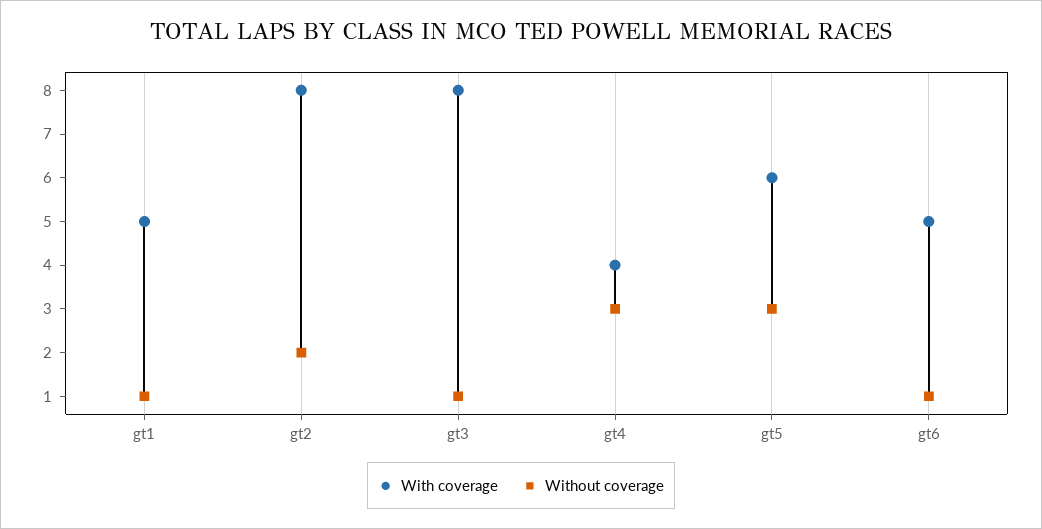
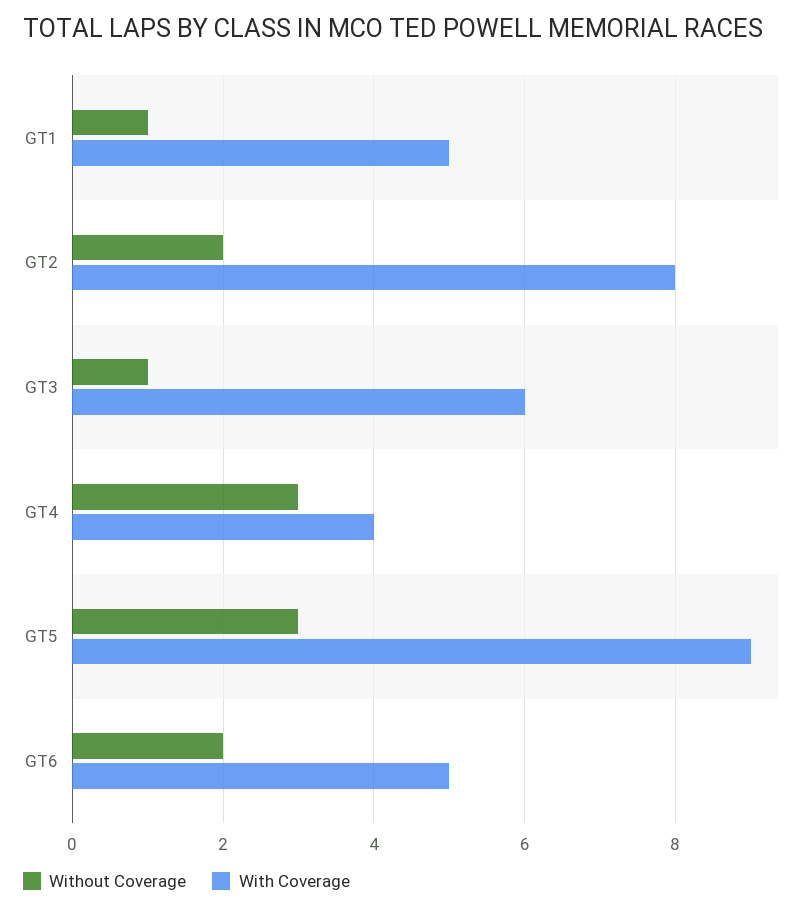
  {
    "With coverage": {
      "gt1": 5,
      "gt2": 8,
-     "gt3": 8,
+     "gt3": 6,
      "gt4": 4,
-     "gt5": 6,
+     "gt5": 9,
      "gt6": 5
    },
    "Without coverage": {
      "gt1": 1,
      "gt2": 2,
      "gt3": 1,
      "gt4": 3,
      "gt5": 3,
-     "gt6": 1
+     "gt6": 2
    }
  }

